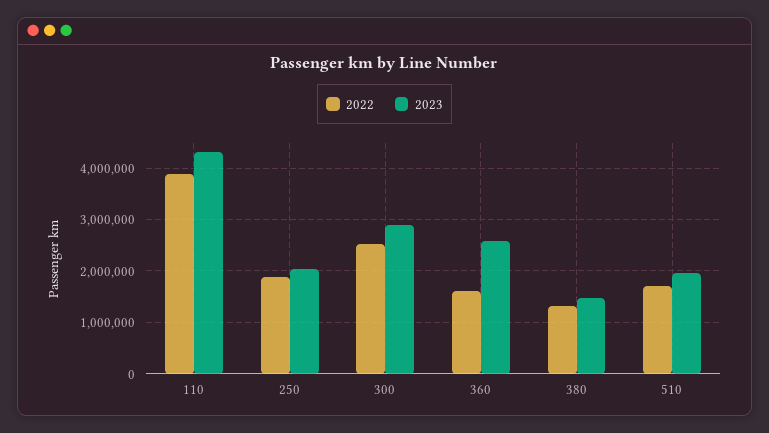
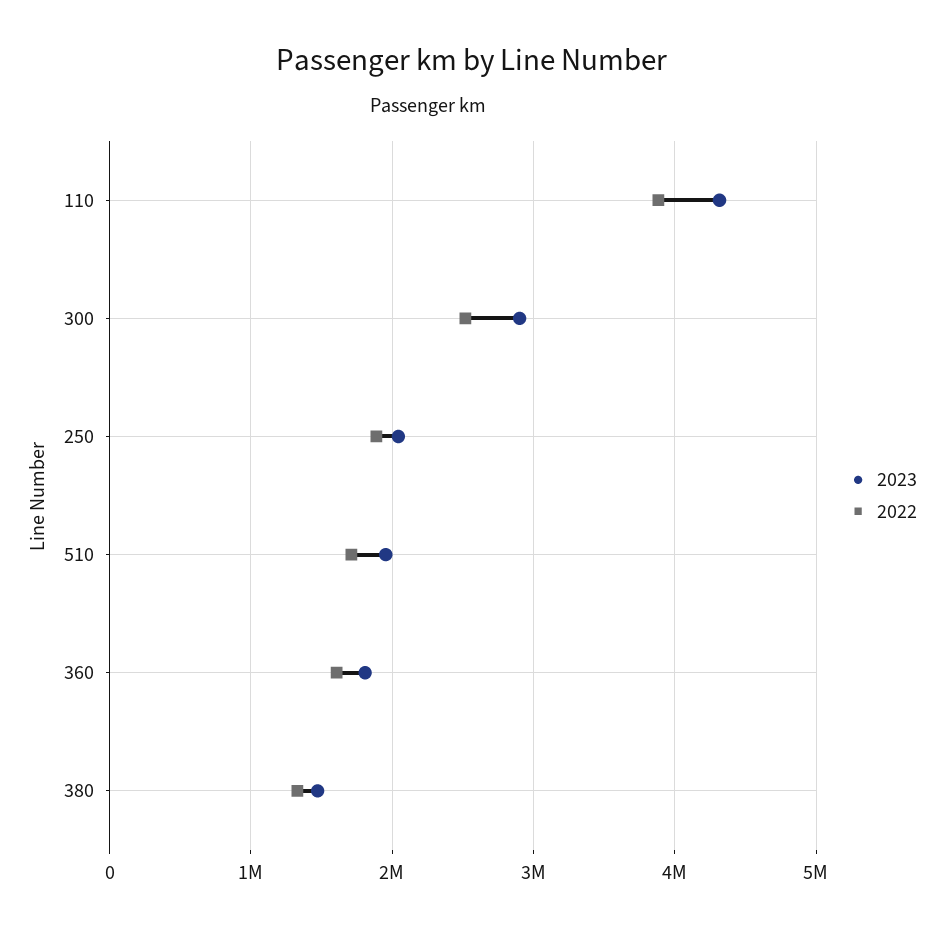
  {
    "2022": {
      "110": 3900000,
      "250": 1900000,
      "300": 2500000,
      "360": 1600000,
      "380": 1300000,
      "510": 1700000
    },
    "2023": {
      "110": 4300000,
      "250": 2000000,
      "300": 2900000,
-     "360": 2600000,
+     "360": 1800000,
      "380": 1500000,
      "510": 2000000
    }
  }

